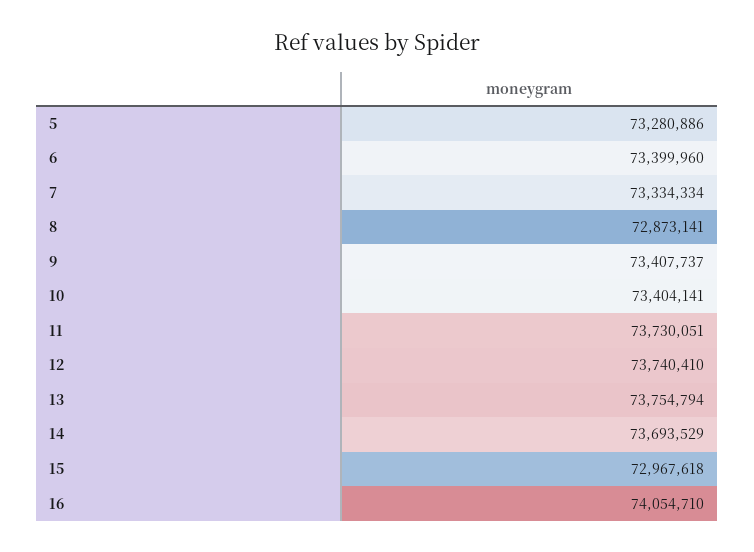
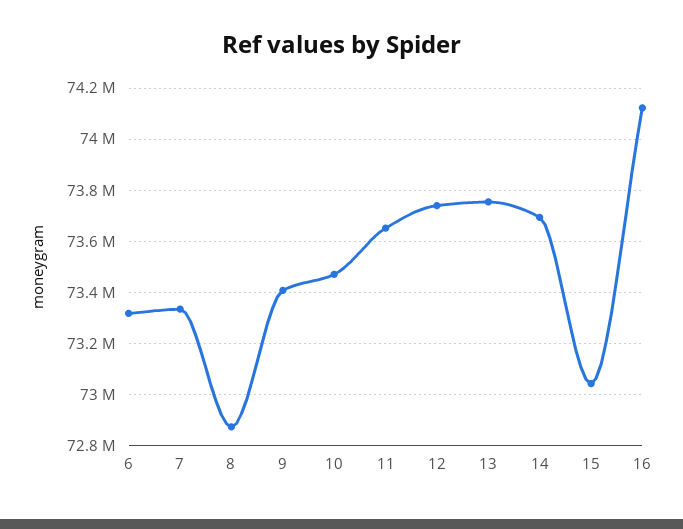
  {
-   "5": 73280886,
-   "6": 73399960,
+   "6": 73325000,
    "7": 73334334,
    "8": 72873141,
    "9": 73407737,
-   "10": 73404141,
+   "10": 73475000,
-   "11": 73730051,
+   "11": 73650000,
    "12": 73740410,
    "13": 73754794,
    "14": 73693529,
-   "15": 72967618,
+   "15": 73050000,
-   "16": 74054710
+   "16": 74125000
  }

